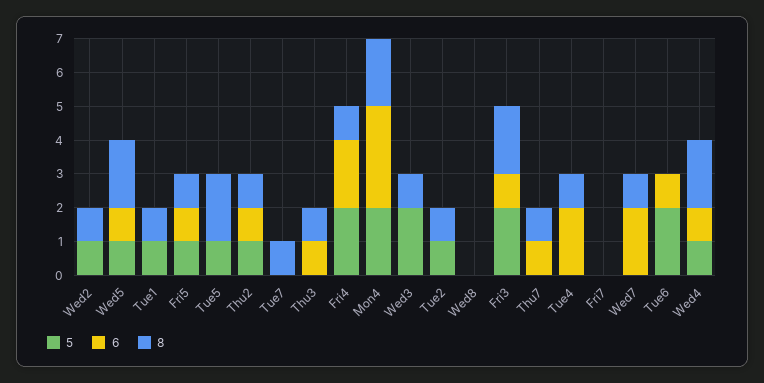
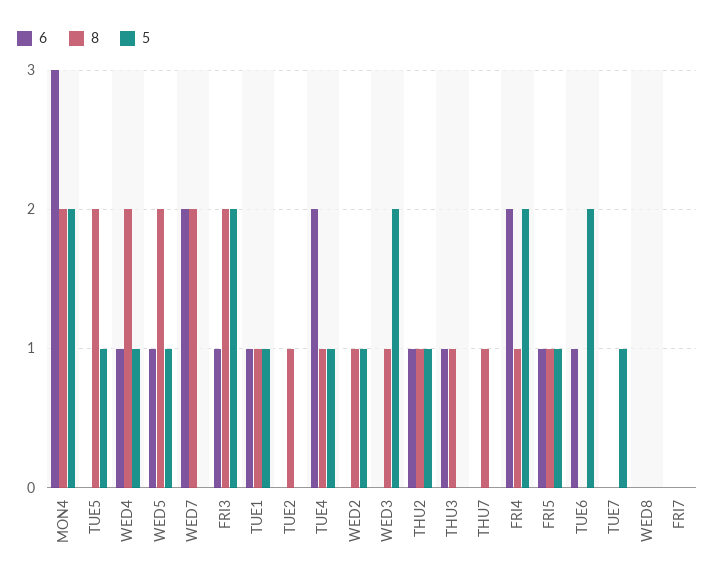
  {
    "5": {
      "Wed2": 1,
      "Wed5": 1,
      "Tue1": 1,
      "Fri5": 1,
      "Tue5": 1,
      "Thu2": 1,
-     "Tue7": 0,
+     "Tue7": 1,
      "Thu3": 0,
      "Fri4": 2,
      "Mon4": 2,
      "Wed3": 2,
-     "Tue2": 1,
+     "Tue2": 0,
      "Wed8": 0,
      "Fri3": 2,
      "Thu7": 0,
-     "Tue4": 0,
+     "Tue4": 1,
      "Fri7": 0,
      "Wed7": 0,
      "Tue6": 2,
      "Wed4": 1
    },
    "6": {
      "Wed2": 0,
      "Wed5": 1,
-     "Tue1": 0,
+     "Tue1": 1,
      "Fri5": 1,
      "Tue5": 0,
      "Thu2": 1,
      "Tue7": 0,
      "Thu3": 1,
      "Fri4": 2,
      "Mon4": 3,
      "Wed3": 0,
      "Tue2": 0,
      "Wed8": 0,
      "Fri3": 1,
-     "Thu7": 1,
+     "Thu7": 0,
      "Tue4": 2,
      "Fri7": 0,
      "Wed7": 2,
      "Tue6": 1,
      "Wed4": 1
    },
    "8": {
      "Wed2": 1,
      "Wed5": 2,
      "Tue1": 1,
      "Fri5": 1,
      "Tue5": 2,
      "Thu2": 1,
-     "Tue7": 1,
+     "Tue7": 0,
      "Thu3": 1,
      "Fri4": 1,
      "Mon4": 2,
      "Wed3": 1,
      "Tue2": 1,
      "Wed8": 0,
      "Fri3": 2,
      "Thu7": 1,
      "Tue4": 1,
      "Fri7": 0,
-     "Wed7": 1,
+     "Wed7": 2,
      "Tue6": 0,
      "Wed4": 2
    }
  }

